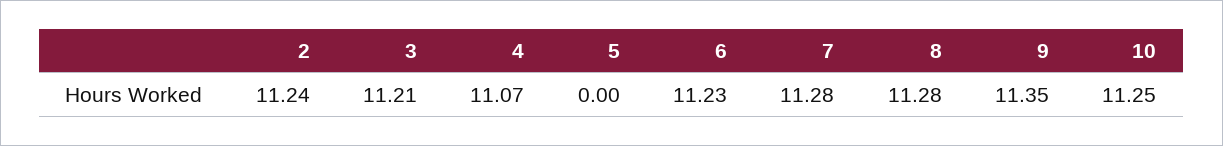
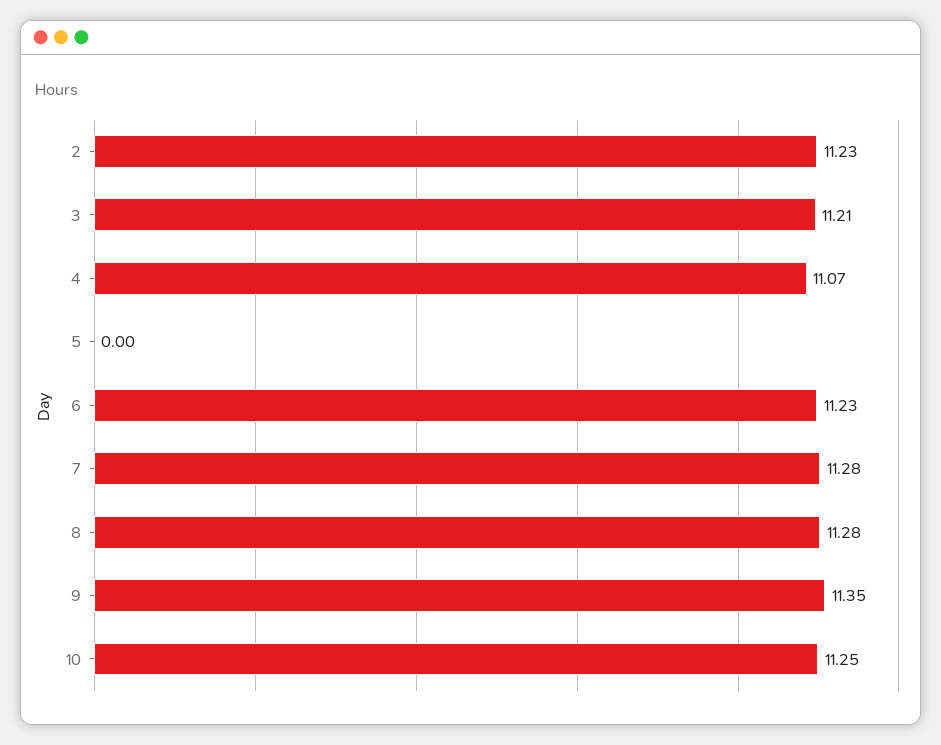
  {
-   "2": 11.24,
+   "2": 11.23,
    "3": 11.21,
    "4": 11.07,
    "5": 0,
    "6": 11.23,
    "7": 11.28,
    "8": 11.28,
    "9": 11.35,
    "10": 11.25
  }

